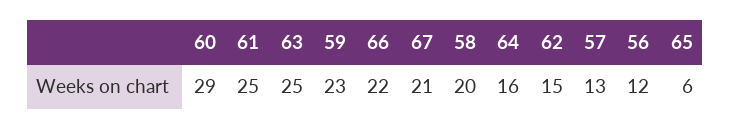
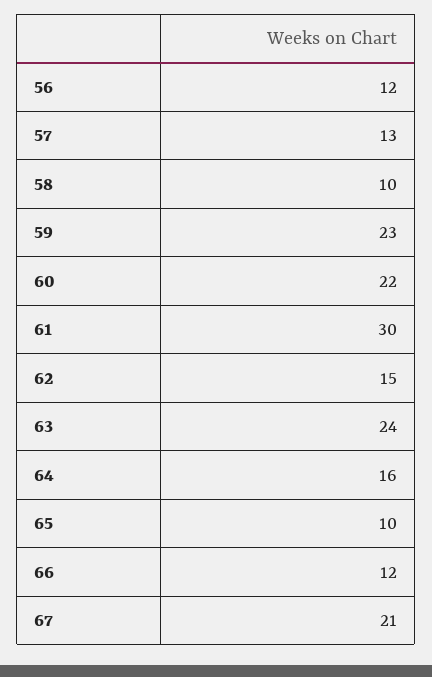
  {
-   "60": 29,
+   "60": 22,
-   "61": 25,
+   "61": 30,
-   "63": 25,
+   "63": 24,
    "59": 23,
-   "66": 22,
+   "66": 12,
    "67": 21,
-   "58": 20,
+   "58": 10,
    "64": 16,
    "62": 15,
    "57": 13,
    "56": 12,
-   "65": 6
+   "65": 10
  }

